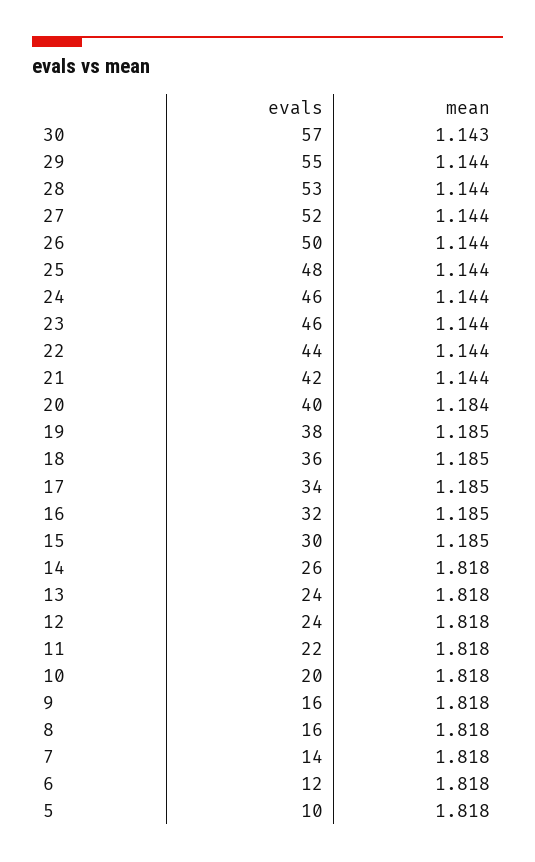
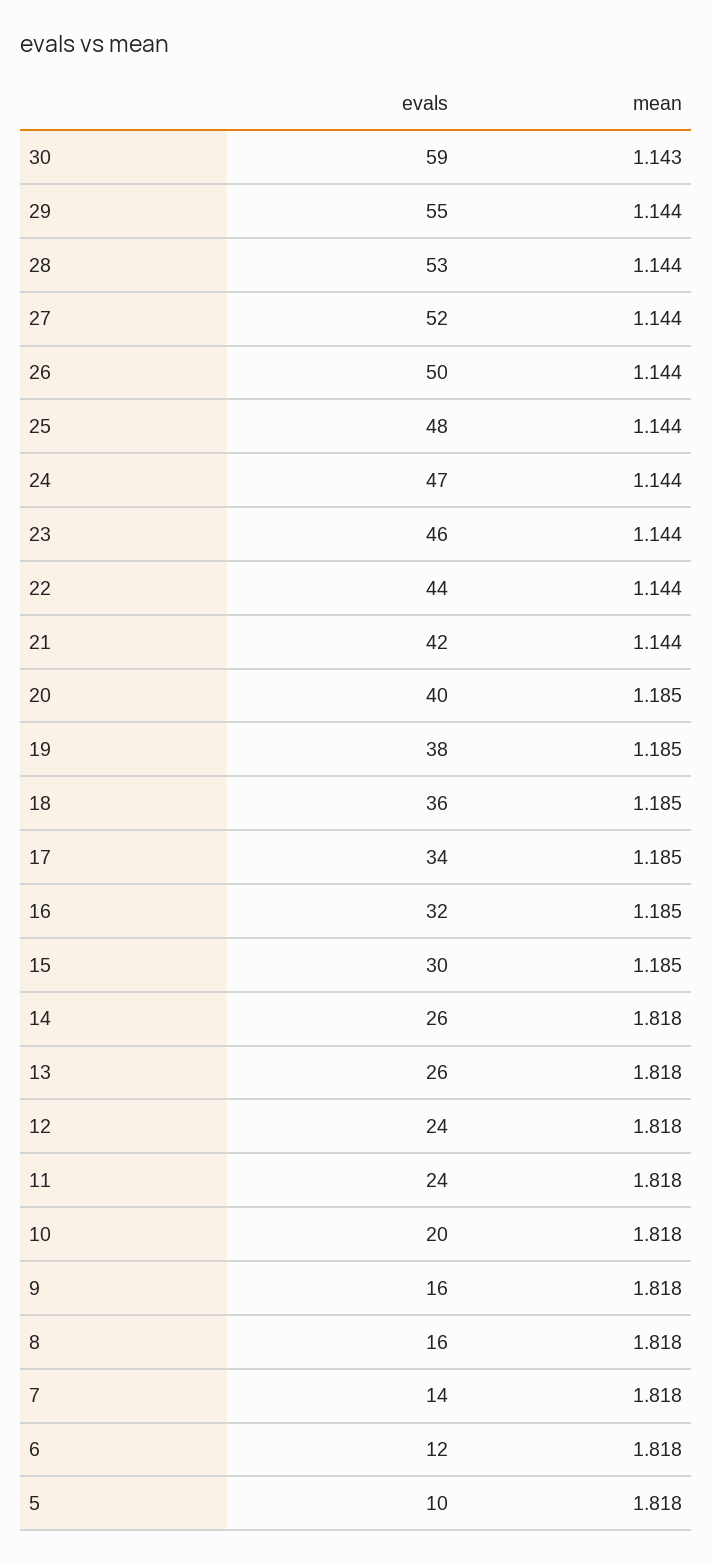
  {
    "evals": {
-     "30": 57,
+     "30": 59,
      "29": 55,
      "28": 53,
      "27": 52,
      "26": 50,
      "25": 48,
-     "24": 46,
+     "24": 47,
      "23": 46,
      "22": 44,
      "21": 42,
      "20": 40,
      "19": 38,
      "18": 36,
      "17": 34,
      "16": 32,
      "15": 30,
      "14": 26,
-     "13": 24,
+     "13": 26,
      "12": 24,
-     "11": 22,
+     "11": 24,
      "10": 20,
      "9": 16,
      "8": 16,
      "7": 14,
      "6": 12,
      "5": 10
    },
    "mean": {
      "30": 1.143,
      "29": 1.144,
      "28": 1.144,
      "27": 1.144,
      "26": 1.144,
      "25": 1.144,
      "24": 1.144,
      "23": 1.144,
      "22": 1.144,
      "21": 1.144,
-     "20": 1.184,
+     "20": 1.185,
      "19": 1.185,
      "18": 1.185,
      "17": 1.185,
      "16": 1.185,
      "15": 1.185,
      "14": 1.818,
      "13": 1.818,
      "12": 1.818,
      "11": 1.818,
      "10": 1.818,
      "9": 1.818,
      "8": 1.818,
      "7": 1.818,
      "6": 1.818,
      "5": 1.818
    }
  }

